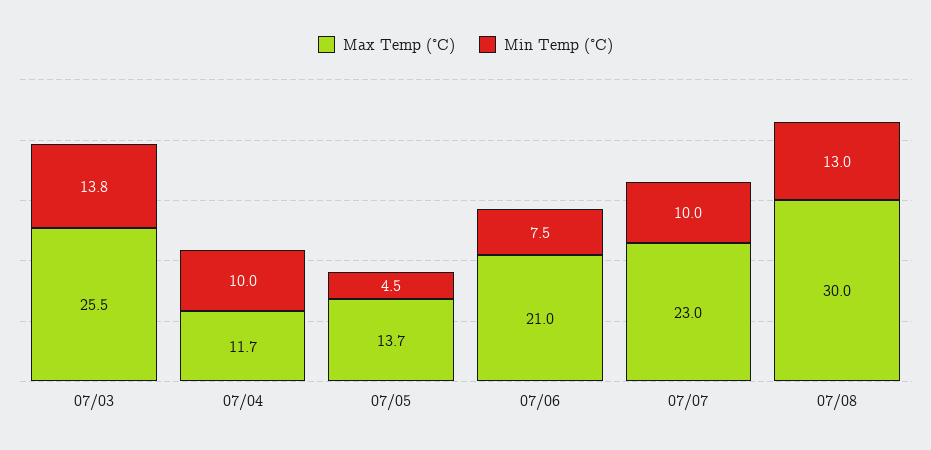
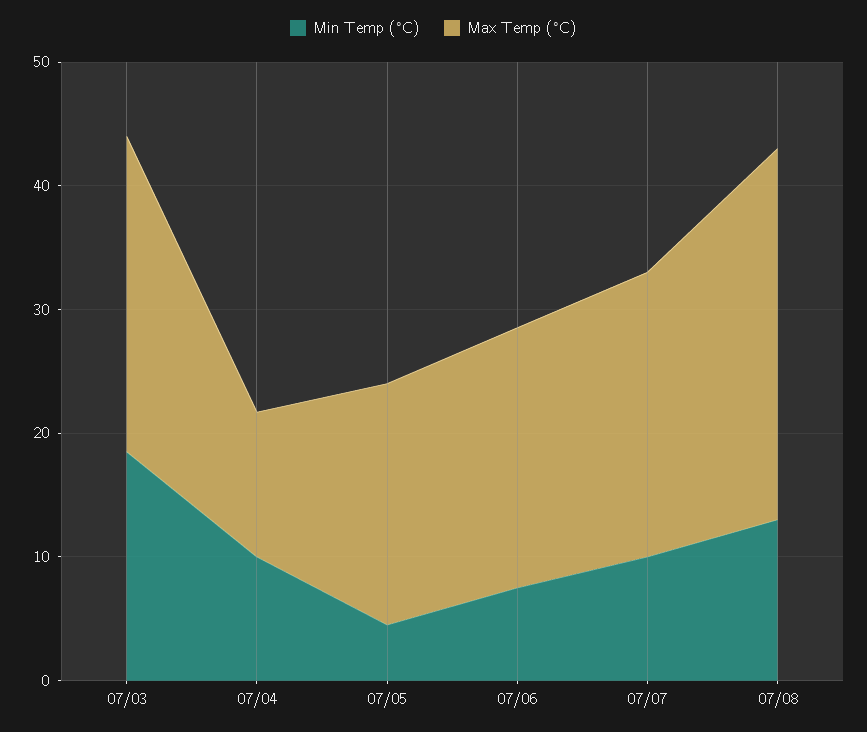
  {
    "Max Temp (°C)": {
      "07/03": 25.5,
      "07/04": 11.7,
-     "07/05": 13.7,
+     "07/05": 20,
      "07/06": 21,
      "07/07": 23,
      "07/08": 30
    },
    "Min Temp (°C)": {
-     "07/03": 13.8,
+     "07/03": 18,
      "07/04": 10,
      "07/05": 4.5,
      "07/06": 7.5,
      "07/07": 10,
      "07/08": 13
    }
  }

